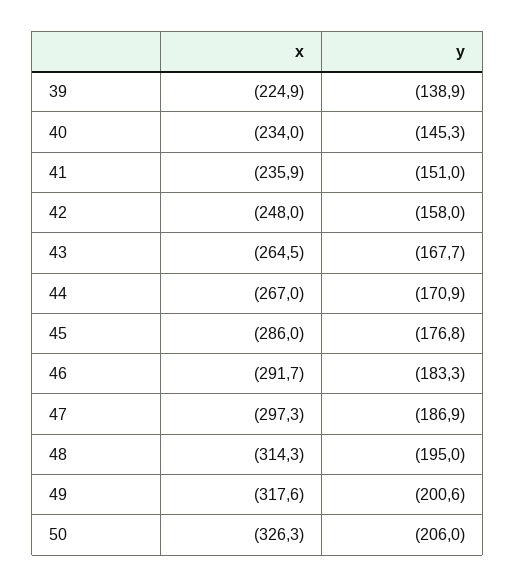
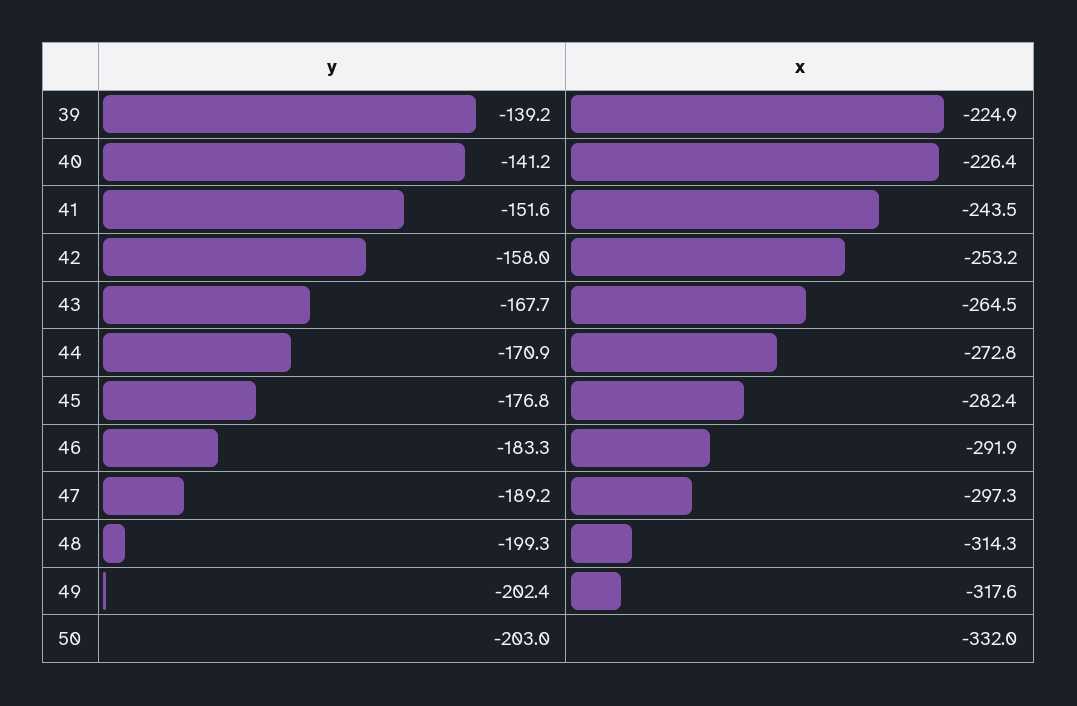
  {
    "x": {
      "39": -224.9,
-     "40": -234,
+     "40": -226.4,
-     "41": -235.9,
+     "41": -243.5,
-     "42": -248,
+     "42": -253.2,
      "43": -264.5,
-     "44": -267,
+     "44": -272.8,
-     "45": -286,
+     "45": -282.4,
-     "46": -291.7,
+     "46": -291.9,
      "47": -297.3,
      "48": -314.3,
      "49": -317.6,
-     "50": -326.3
+     "50": -332
    },
    "y": {
-     "39": -138.9,
+     "39": -139.2,
-     "40": -145.3,
+     "40": -141.2,
-     "41": -151,
+     "41": -151.6,
      "42": -158,
      "43": -167.7,
      "44": -170.9,
      "45": -176.8,
      "46": -183.3,
-     "47": -186.9,
+     "47": -189.2,
-     "48": -195,
+     "48": -199.3,
-     "49": -200.6,
+     "49": -202.4,
-     "50": -206
+     "50": -203
    }
  }

